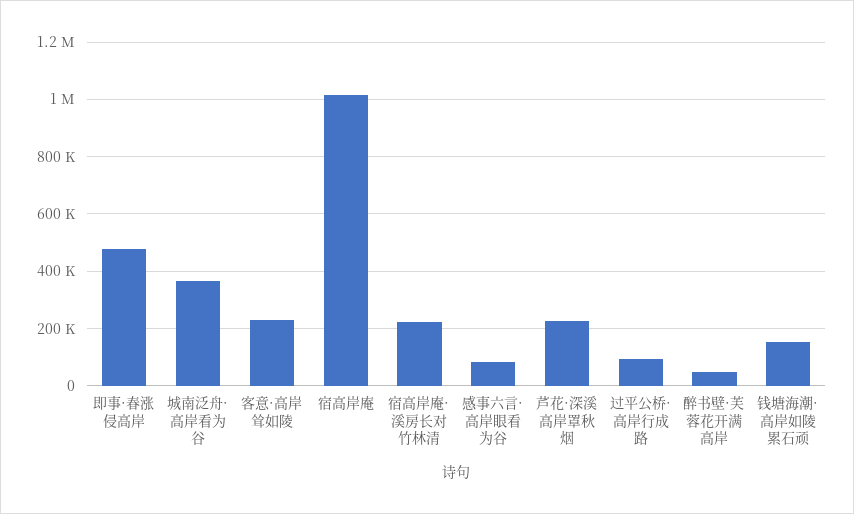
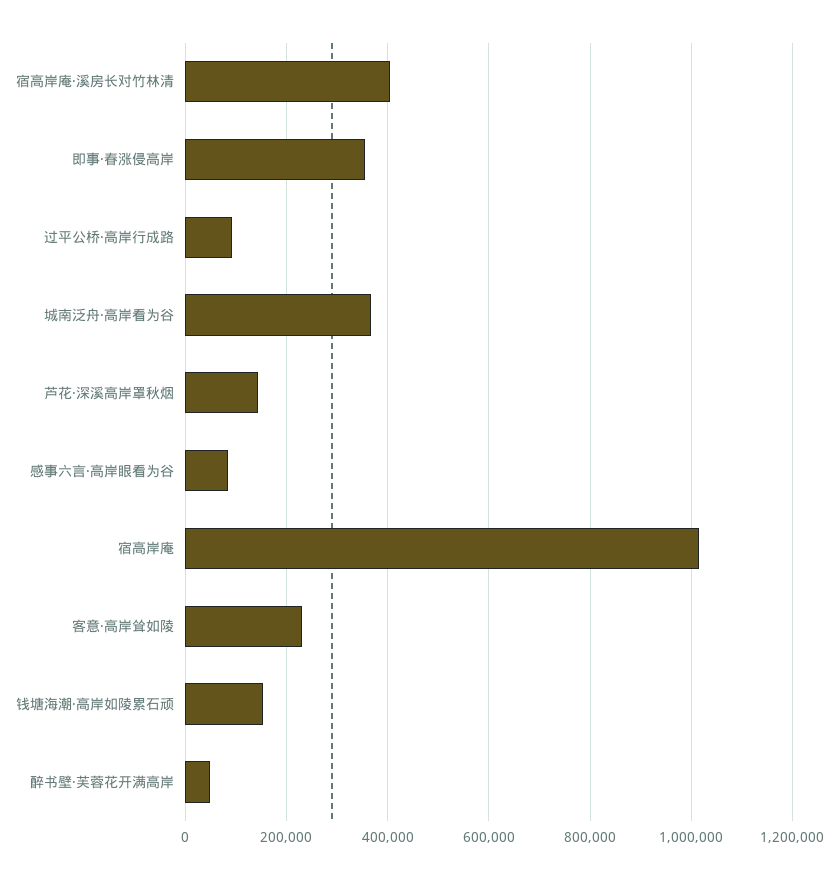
  {
-   "即事·春涨侵高岸": 475000,
+   "即事·春涨侵高岸": 360000,
    "城南泛舟·高岸看为谷": 360000,
    "客意·高岸耸如陵": 240000,
    "宿高岸庵": 1020000,
-   "宿高岸庵·溪房长对竹林清": 225000,
+   "宿高岸庵·溪房长对竹林清": 400000,
    "感事六言·高岸眼看为谷": 80000,
-   "芦花·深溪高岸罩秋烟": 225000,
+   "芦花·深溪高岸罩秋烟": 140000,
    "过平公桥·高岸行成路": 100000,
    "醉书壁·芙蓉花开满高岸": 40000,
    "钱塘海潮·高岸如陵累石顽": 160000
  }

